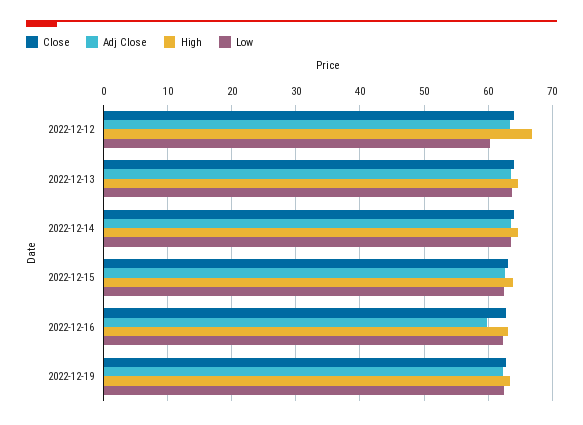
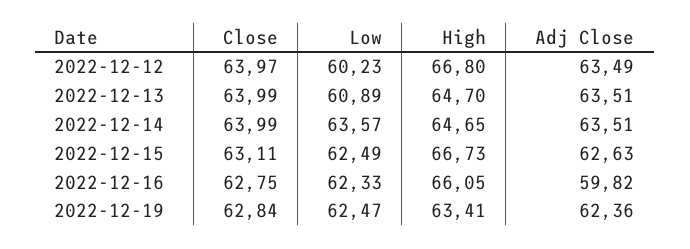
  {
    "Close": {
      "2022-12-12": 63.97,
      "2022-12-13": 63.99,
      "2022-12-14": 63.99,
      "2022-12-15": 63.11,
      "2022-12-16": 62.75,
      "2022-12-19": 62.84
    },
    "Adj Close": {
      "2022-12-12": 63.49,
      "2022-12-13": 63.51,
      "2022-12-14": 63.51,
      "2022-12-15": 62.63,
      "2022-12-16": 59.82,
      "2022-12-19": 62.36
    },
    "High": {
      "2022-12-12": 66.8,
      "2022-12-13": 64.7,
      "2022-12-14": 64.65,
-     "2022-12-15": 64,
+     "2022-12-15": 66.73,
-     "2022-12-16": 63,
+     "2022-12-16": 66.05,
      "2022-12-19": 63.41
    },
    "Low": {
      "2022-12-12": 60.23,
-     "2022-12-13": 64,
+     "2022-12-13": 60.89,
      "2022-12-14": 63.57,
      "2022-12-15": 62.49,
      "2022-12-16": 62.33,
      "2022-12-19": 62.47
    }
  }

